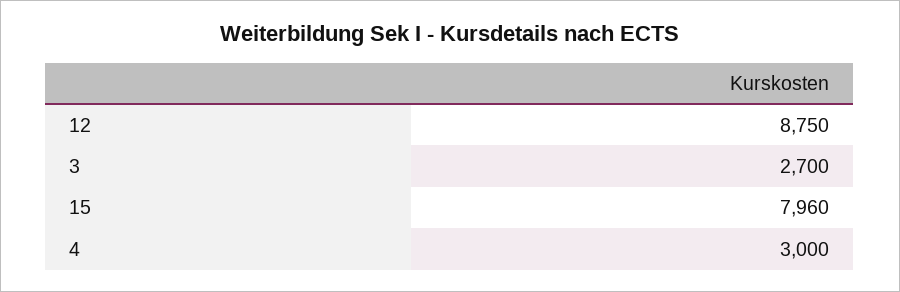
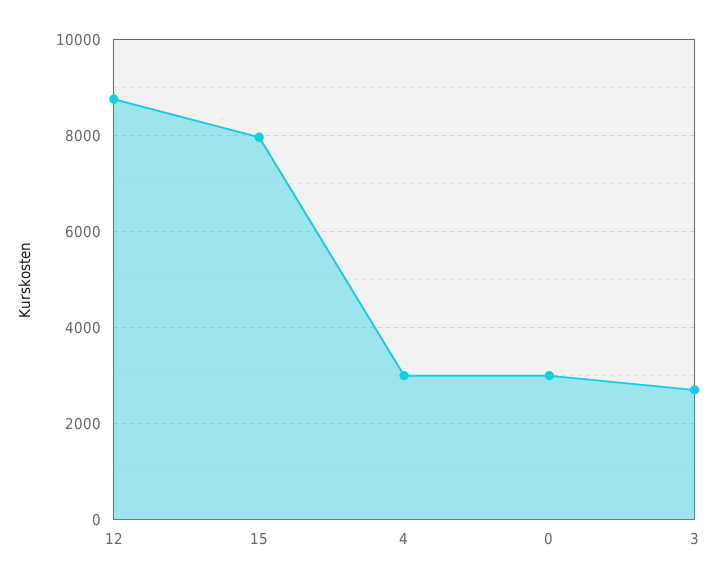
  {
    "12": 8750,
    "3": 2700,
    "15": 7960,
-   "4": 3000
+   "4": 3000,
+   "0": 3000
  }

